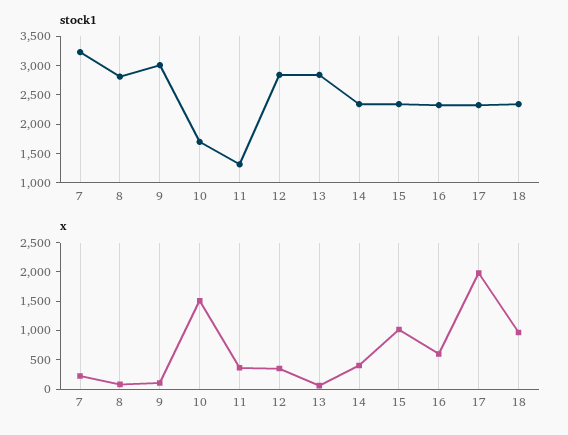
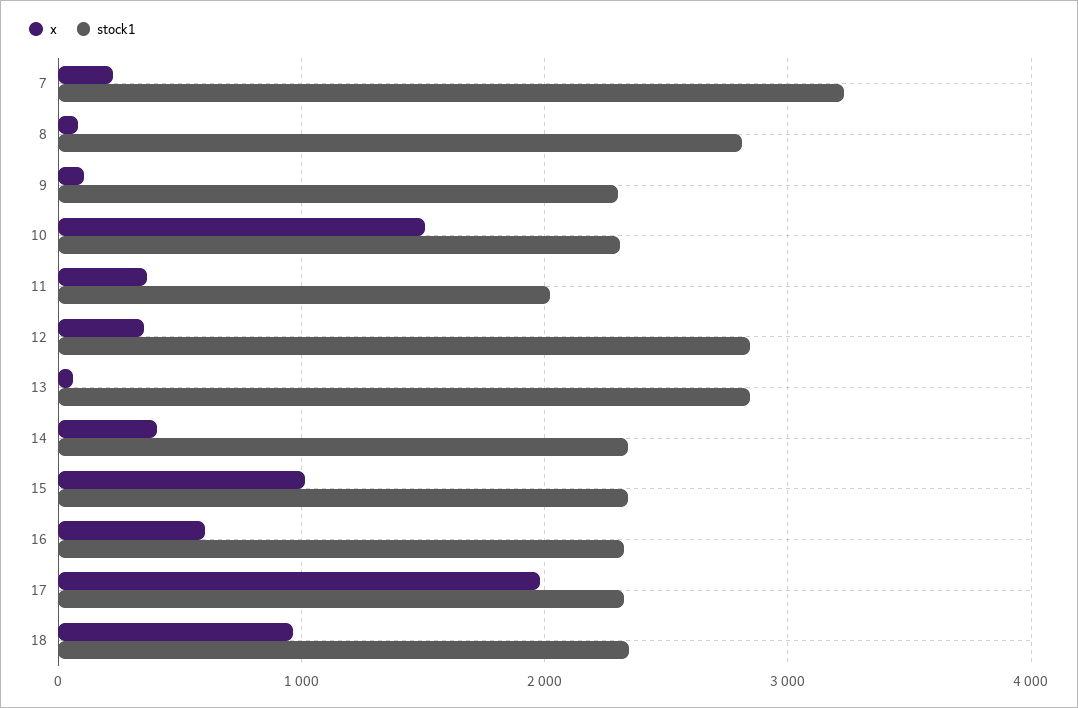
  {
    "stock1": {
      "7": 3200,
      "8": 2800,
-     "9": 3000,
+     "9": 2300,
-     "10": 1750,
+     "10": 2300,
-     "11": 1250,
+     "11": 2000,
      "12": 2800,
      "13": 2800,
      "14": 2300,
      "15": 2300,
      "16": 2300,
      "17": 2300,
      "18": 2300
    },
    "x": {
      "7": 200,
      "8": 100,
      "9": 100,
      "10": 1500,
      "11": 400,
      "12": 400,
      "13": 100,
      "14": 400,
      "15": 1000,
      "16": 600,
      "17": 2000,
      "18": 1000
    }
  }

